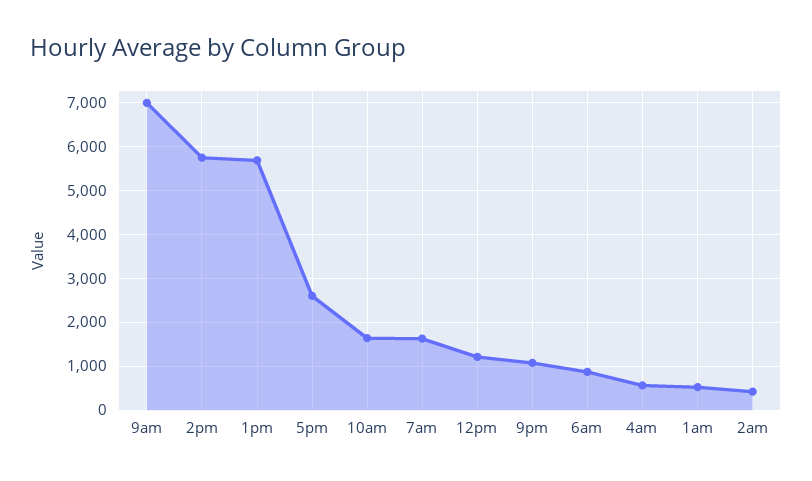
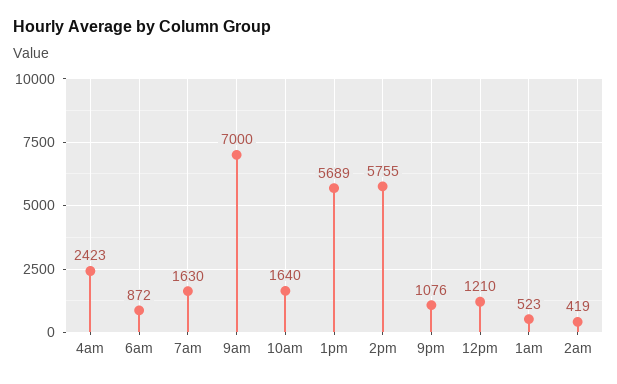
  {
    "9am": 7000,
    "2pm": 5755,
    "1pm": 5689,
-   "5pm": 2600,
    "10am": 1640,
    "7am": 1630,
    "12pm": 1210,
    "9pm": 1076,
    "6am": 872,
-   "4am": 600,
+   "4am": 2423,
    "1am": 523,
    "2am": 419
  }

